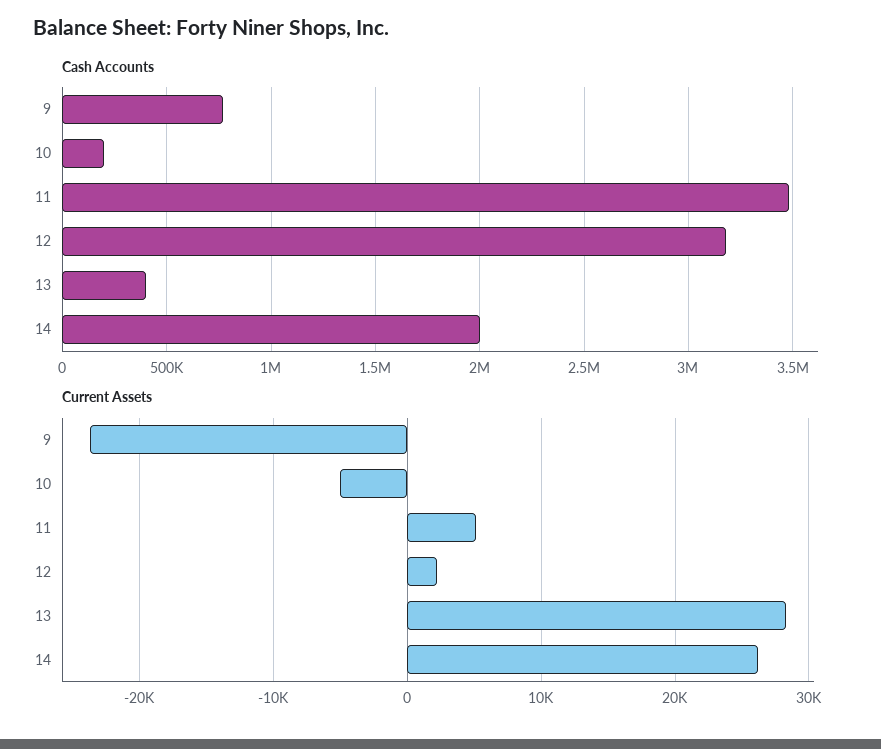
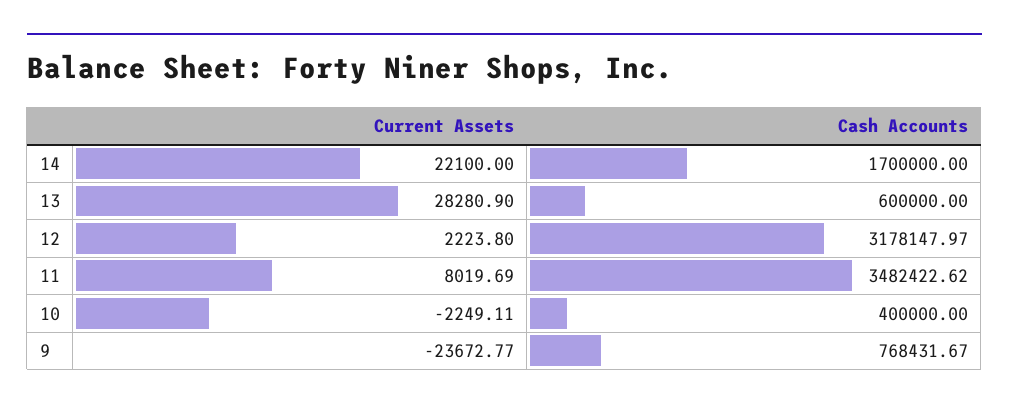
  {
    "Cash Accounts": {
      "9": 768431.67,
-     "10": 200000,
+     "10": 400000,
      "11": 3482422.62,
      "12": 3178147.97,
-     "13": 400000,
+     "13": 600000,
-     "14": 2000000
+     "14": 1700000
    },
    "Current Assets": {
      "9": -23672.77,
-     "10": -5000,
+     "10": -2249.11,
-     "11": 5000,
+     "11": 8019.69,
      "12": 2223.8,
      "13": 28280.9,
-     "14": 26000
+     "14": 22100
    }
  }

